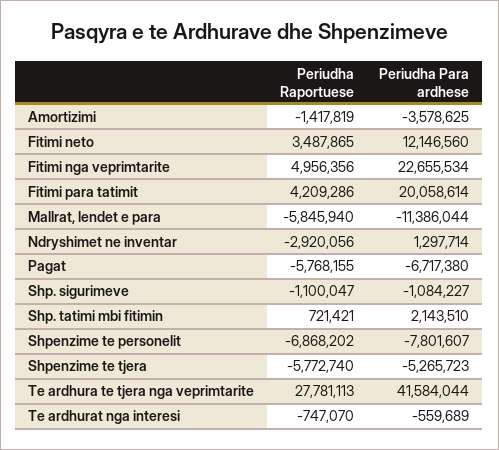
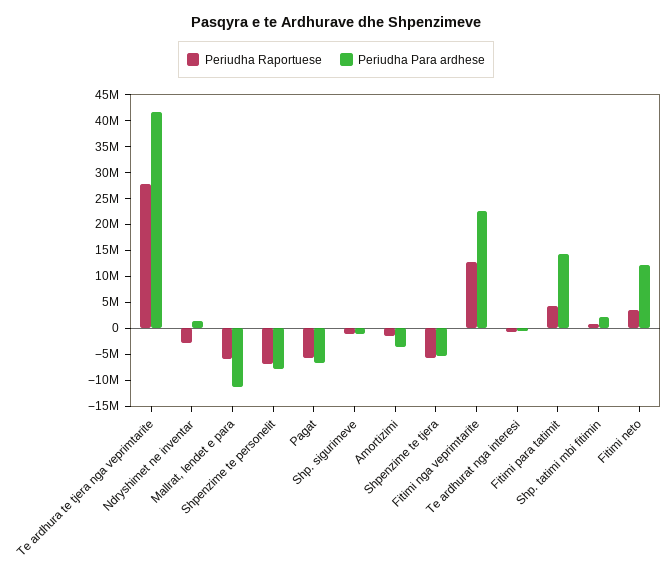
  {
    "Periudha Raportuese": {
      "Amortizimi": -1417819,
      "Fitimi neto": 3487865,
-     "Fitimi nga veprimtarite": 4956356,
+     "Fitimi nga veprimtarite": 12500000,
      "Fitimi para tatimit": 4209286,
      "Mallrat, lendet e para": -5845940,
      "Ndryshimet ne inventar": -2920056,
      "Pagat": -5768155,
      "Shp. sigurimeve": -1100047,
      "Shp. tatimi mbi fitimin": 721421,
      "Shpenzime te personelit": -6868202,
      "Shpenzime te tjera": -5772740,
      "Te ardhura te tjera nga veprimtarite": 27781113,
      "Te ardhurat nga interesi": -747070
    },
    "Periudha Para ardhese": {
      "Amortizimi": -3578625,
      "Fitimi neto": 12146560,
      "Fitimi nga veprimtarite": 22655534,
-     "Fitimi para tatimit": 20058614,
+     "Fitimi para tatimit": 15000000,
      "Mallrat, lendet e para": -11386044,
      "Ndryshimet ne inventar": 1297714,
      "Pagat": -6717380,
      "Shp. sigurimeve": -1084227,
      "Shp. tatimi mbi fitimin": 2143510,
      "Shpenzime te personelit": -7801607,
      "Shpenzime te tjera": -5265723,
      "Te ardhura te tjera nga veprimtarite": 41584044,
      "Te ardhurat nga interesi": -559689
    }
  }

